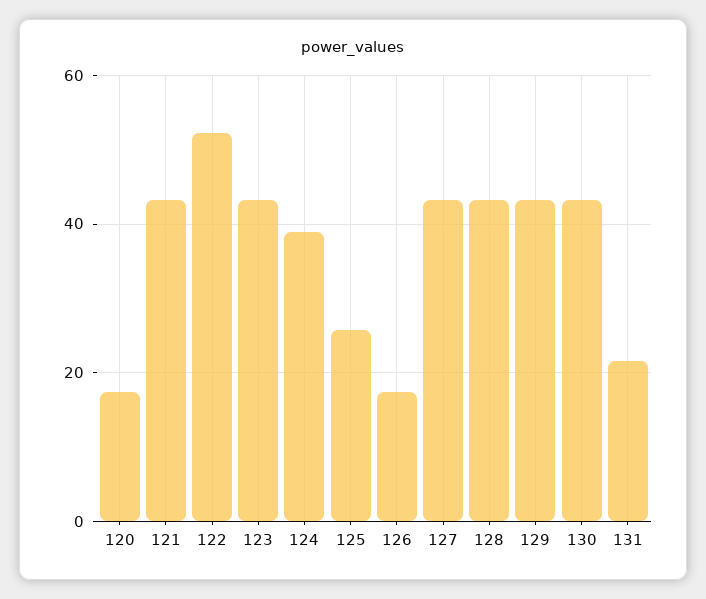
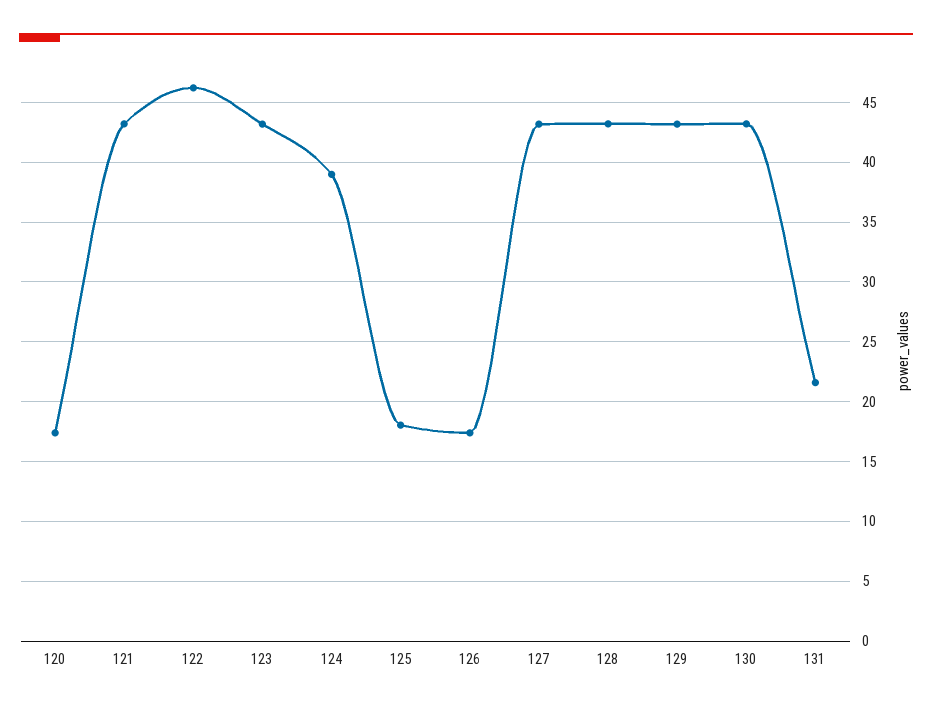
  {
    "120": 17,
    "121": 43,
-   "122": 52,
+   "122": 46,
    "123": 43,
    "124": 39,
-   "125": 26,
+   "125": 18,
    "126": 17,
    "127": 43,
    "128": 43,
    "129": 43,
    "130": 43,
    "131": 22
  }

